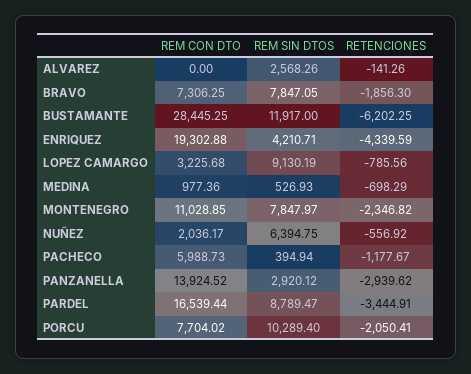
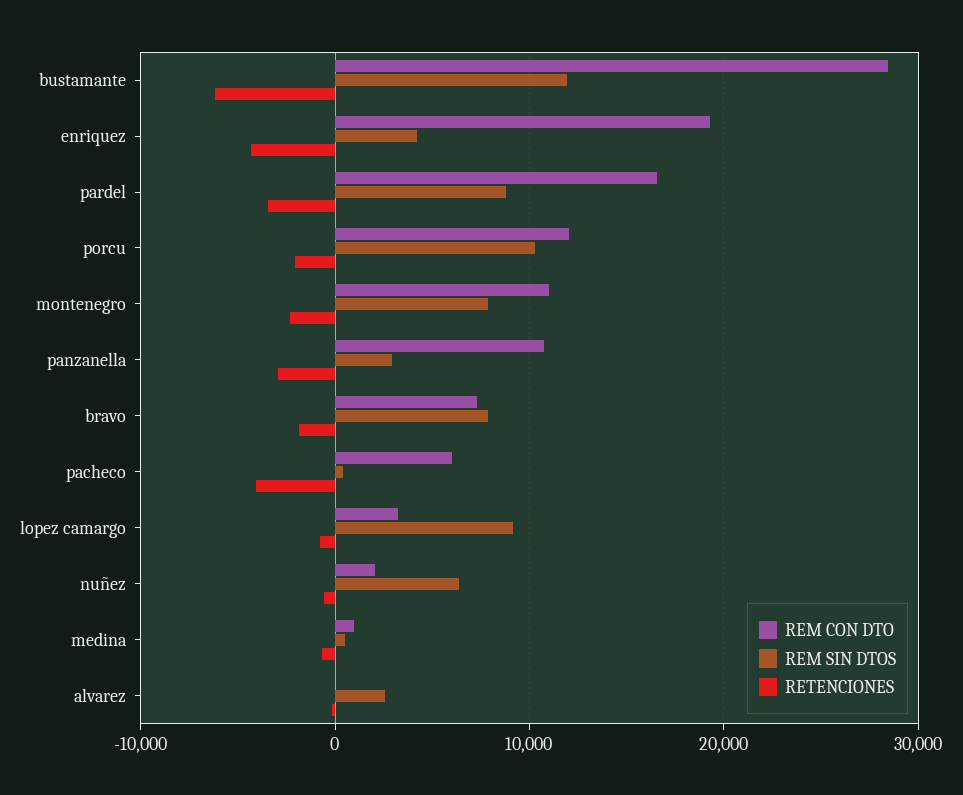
  {
    "REM CON DTO": {
      "ALVAREZ": 0,
      "BRAVO": 7306.25,
      "BUSTAMANTE": 28445.25,
      "ENRIQUEZ": 19302.88,
      "LOPEZ CAMARGO": 3225.68,
      "MEDINA": 977.36,
      "MONTENEGRO": 11028.85,
      "NUÑEZ": 2036.17,
      "PACHECO": 5988.73,
-     "PANZANELLA": 13924.52,
+     "PANZANELLA": 11000,
      "PARDEL": 16539.44,
-     "PORCU": 7704.02
+     "PORCU": 12000
    },
    "REM SIN DTOS": {
      "ALVAREZ": 2568.26,
      "BRAVO": 7847.05,
      "BUSTAMANTE": 11917,
      "ENRIQUEZ": 4210.71,
      "LOPEZ CAMARGO": 9130.19,
      "MEDINA": 526.93,
      "MONTENEGRO": 7847.97,
      "NUÑEZ": 6394.75,
      "PACHECO": 394.94,
      "PANZANELLA": 2920.12,
      "PARDEL": 8789.47,
      "PORCU": 10289.4
    },
    "RETENCIONES": {
      "ALVAREZ": -141.26,
      "BRAVO": -1856.3,
      "BUSTAMANTE": -6202.25,
      "ENRIQUEZ": -4339.59,
      "LOPEZ CAMARGO": -785.56,
      "MEDINA": -698.29,
      "MONTENEGRO": -2346.82,
      "NUÑEZ": -556.92,
-     "PACHECO": -1177.67,
+     "PACHECO": -4000,
      "PANZANELLA": -2939.62,
      "PARDEL": -3444.91,
      "PORCU": -2050.41
    }
  }

